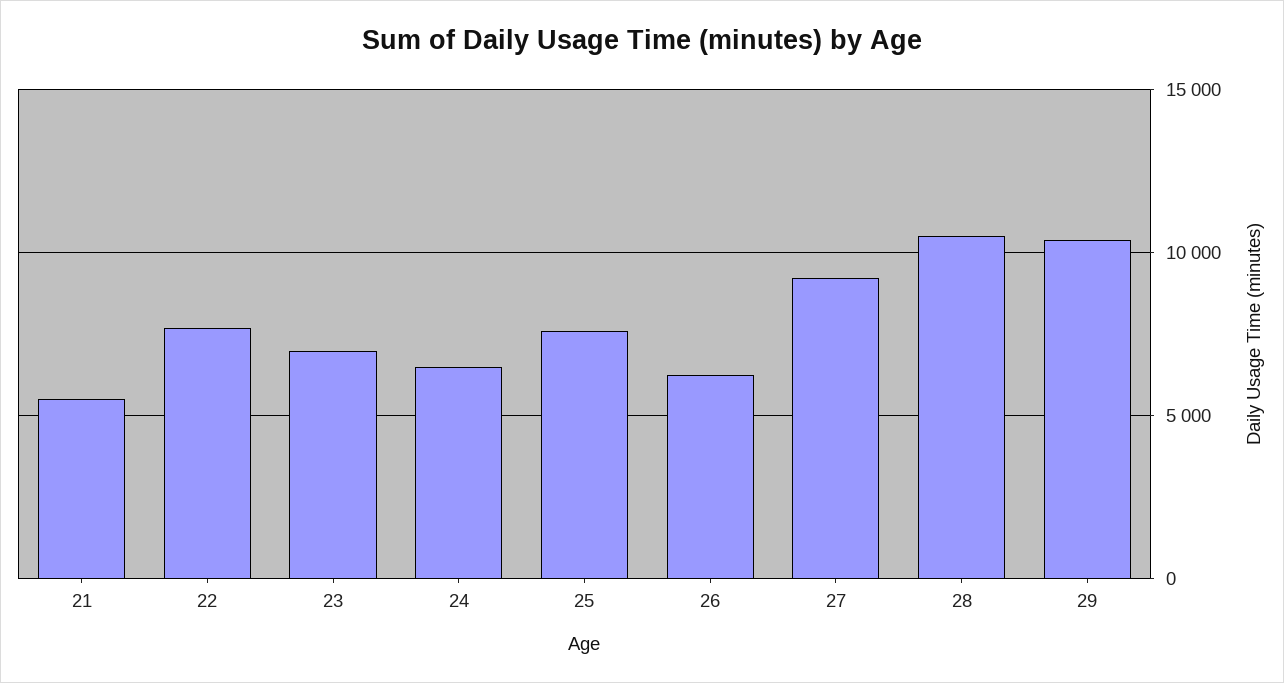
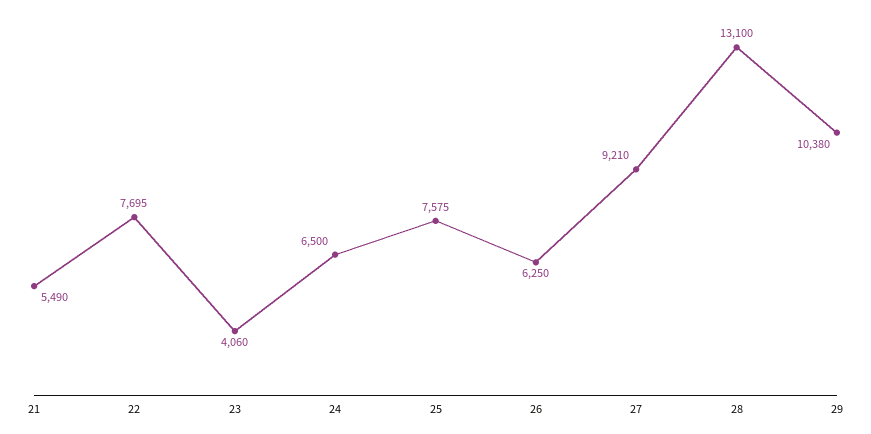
  {
    "21": 5490,
    "22": 7695,
-   "23": 7000,
+   "23": 4060,
    "24": 6500,
    "25": 7575,
    "26": 6250,
    "27": 9210,
-   "28": 10500,
+   "28": 13100,
    "29": 10380
  }

